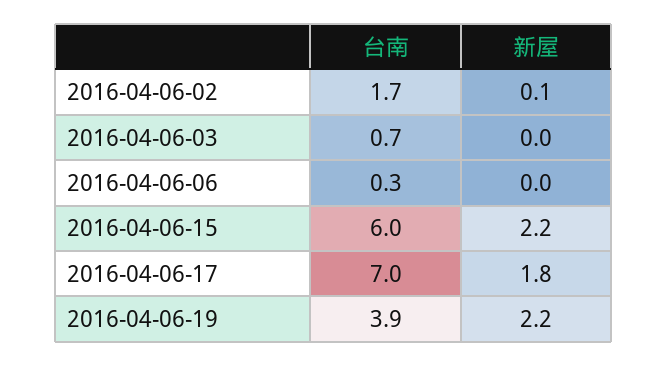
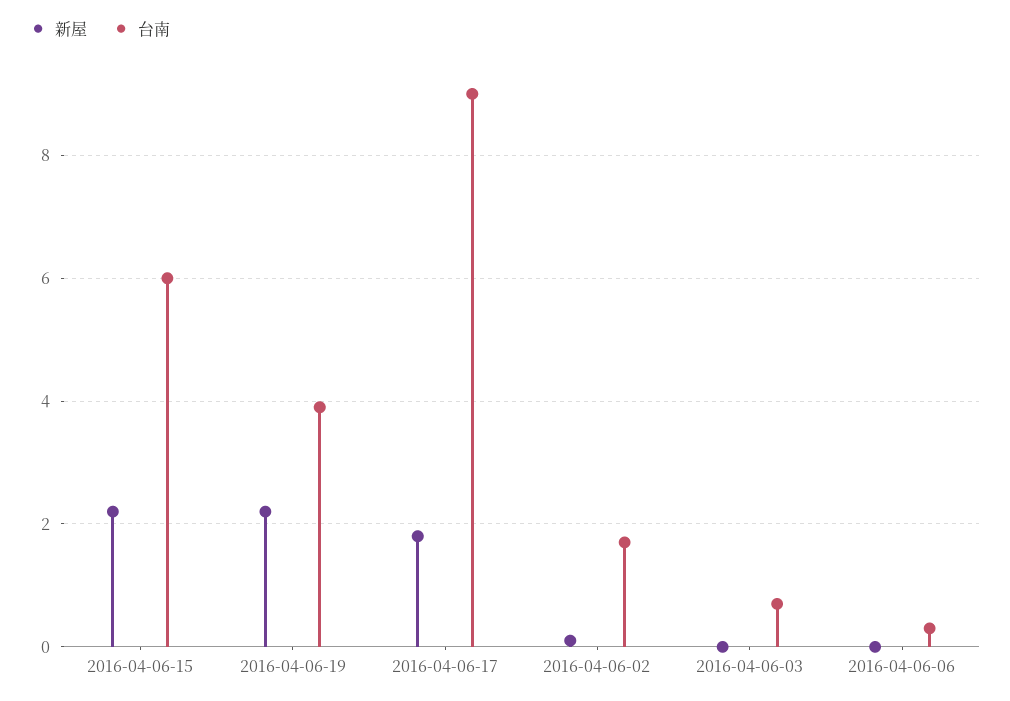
  {
    "台南": {
      "2016-04-06-02": 1.7,
      "2016-04-06-03": 0.7,
      "2016-04-06-06": 0.3,
      "2016-04-06-15": 6,
-     "2016-04-06-17": 7,
+     "2016-04-06-17": 9,
      "2016-04-06-19": 3.9
    },
    "新屋": {
      "2016-04-06-02": 0.1,
      "2016-04-06-03": 0,
      "2016-04-06-06": 0,
      "2016-04-06-15": 2.2,
      "2016-04-06-17": 1.8,
      "2016-04-06-19": 2.2
    }
  }

